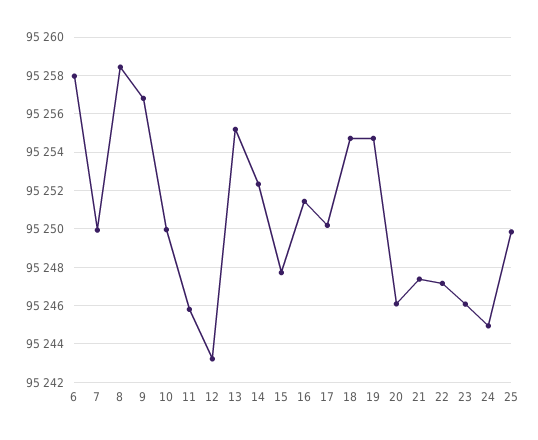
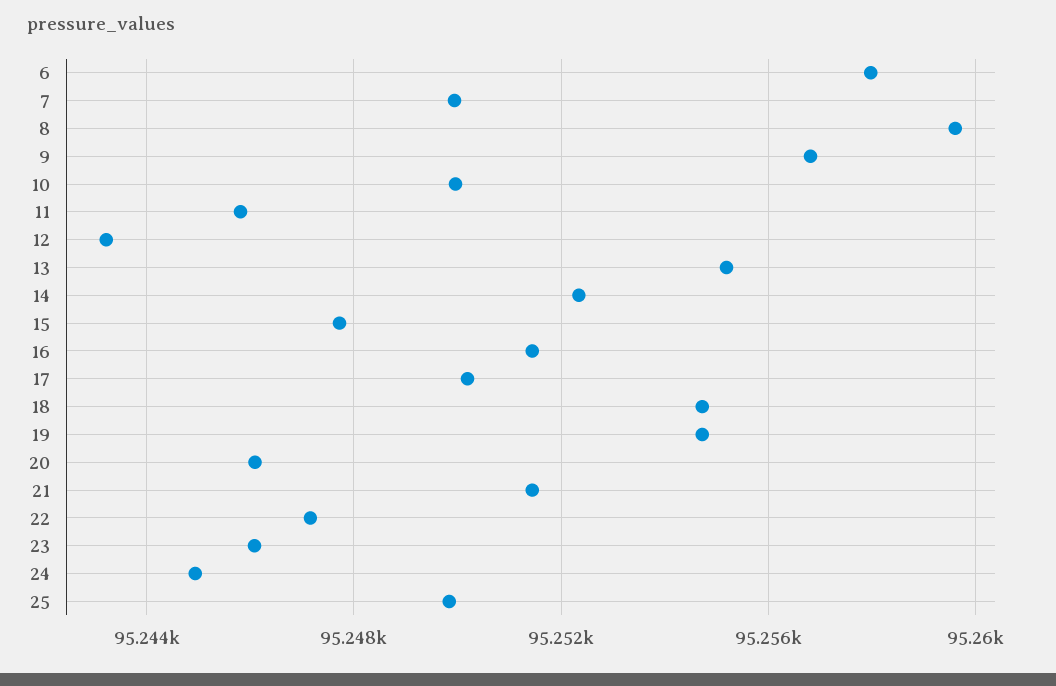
  {
    "6": 95258,
    "7": 95250,
-   "8": 95258.5,
+   "8": 95259.5,
    "9": 95257,
    "10": 95250,
    "11": 95246,
    "12": 95243,
    "13": 95255,
    "14": 95252.5,
    "15": 95247.5,
    "16": 95251.5,
    "17": 95250,
    "18": 95254.5,
    "19": 95254.5,
    "20": 95246,
-   "21": 95247.5,
+   "21": 95251.5,
    "22": 95247,
    "23": 95246,
    "24": 95245,
    "25": 95250
  }

